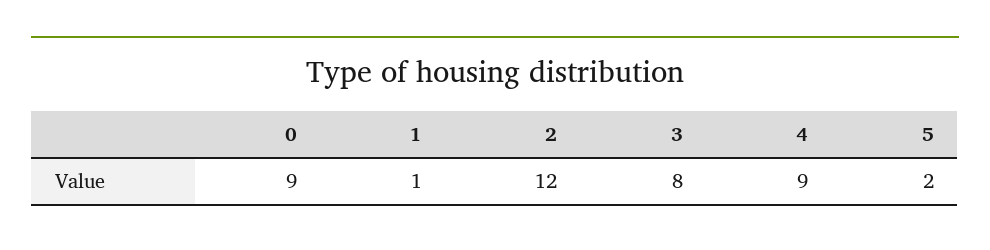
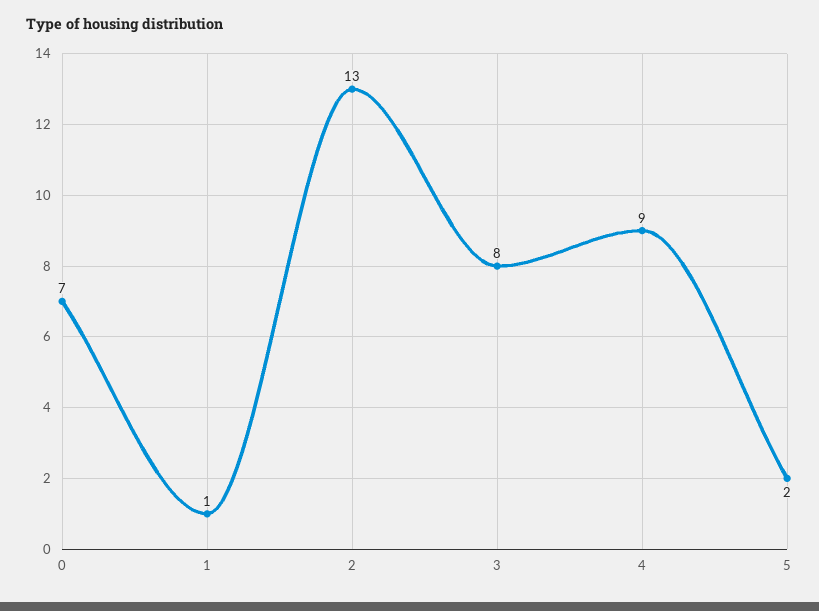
  {
-   "0": 9,
+   "0": 7,
    "1": 1,
-   "2": 12,
+   "2": 13,
    "3": 8,
    "4": 9,
    "5": 2
  }

